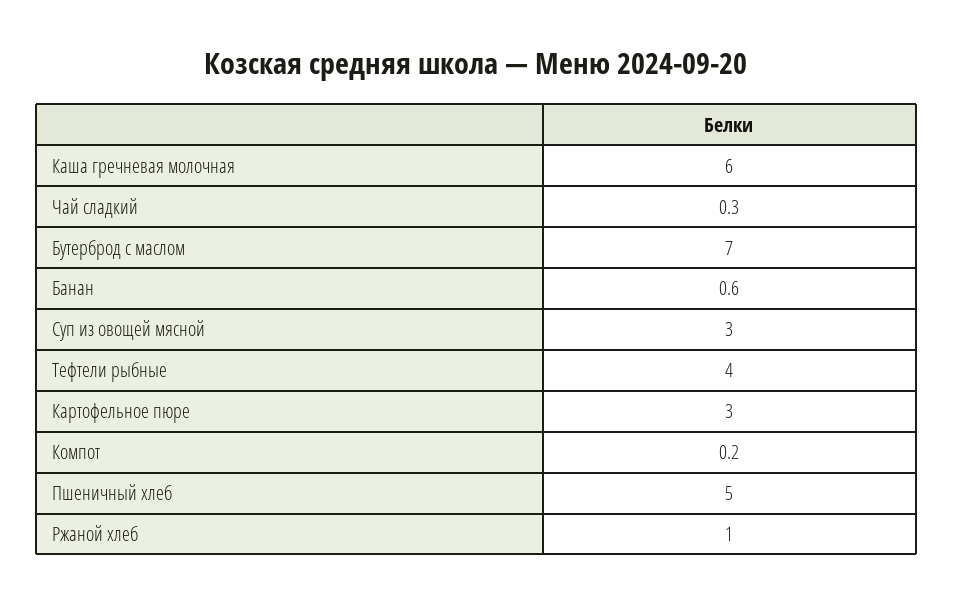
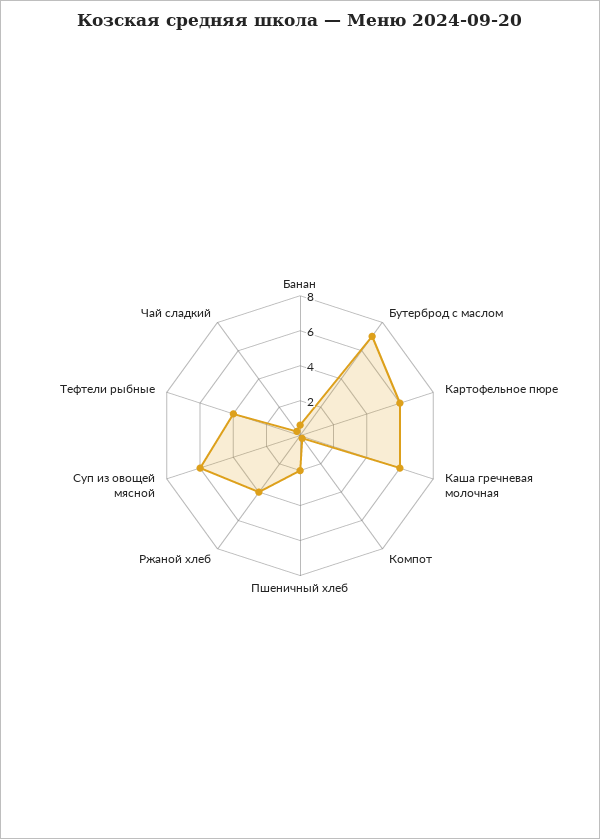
  {
    "Каша гречневая молочная": 6,
    "Чай сладкий": 0.3,
    "Бутерброд с маслом": 7,
    "Банан": 0.6,
-   "Суп из овощей мясной": 3,
+   "Суп из овощей мясной": 6,
    "Тефтели рыбные": 4,
-   "Картофельное пюре": 3,
+   "Картофельное пюре": 6,
    "Компот": 0.2,
-   "Пшеничный хлеб": 5,
+   "Пшеничный хлеб": 2,
-   "Ржаной хлеб": 1
+   "Ржаной хлеб": 4
  }

